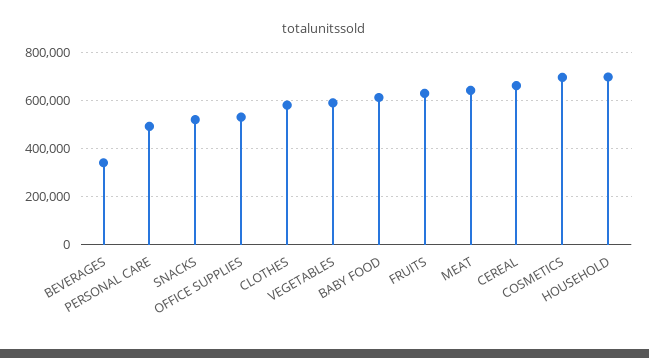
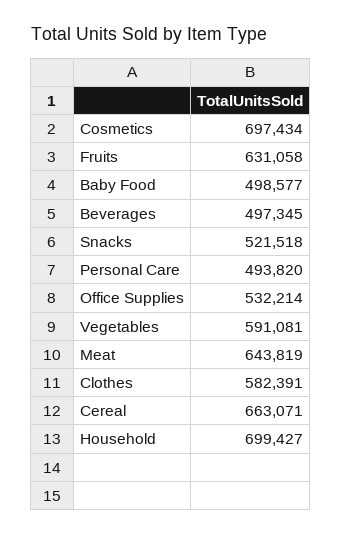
  {
-   "BEVERAGES": 350000,
+   "BEVERAGES": 497345,
    "PERSONAL CARE": 493820,
    "SNACKS": 521518,
    "OFFICE SUPPLIES": 532214,
    "CLOTHES": 582391,
    "VEGETABLES": 591081,
-   "BABY FOOD": 600000,
+   "BABY FOOD": 498577,
    "FRUITS": 631058,
    "MEAT": 643819,
    "CEREAL": 663071,
    "COSMETICS": 697434,
    "HOUSEHOLD": 699427
  }

